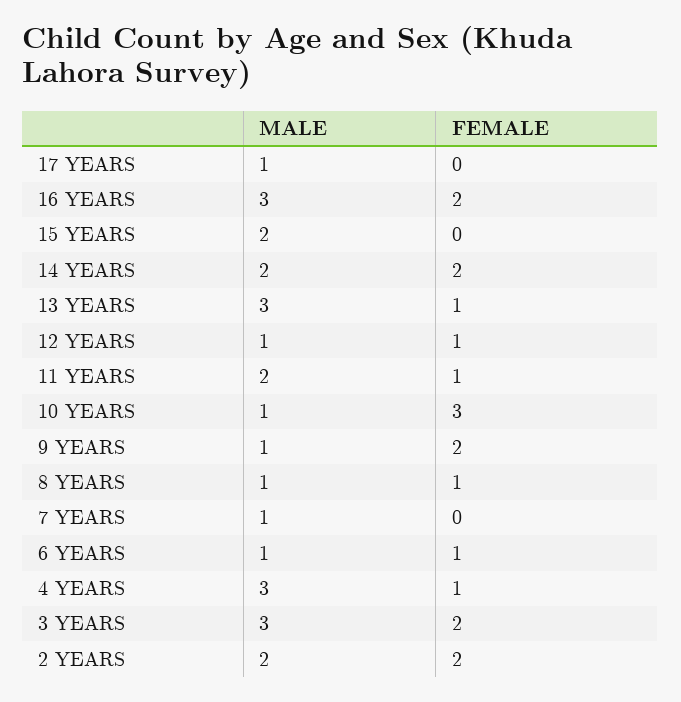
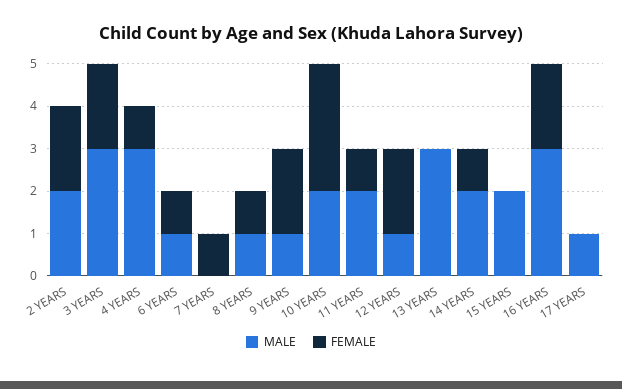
  {
    "MALE": {
      "17 YEARS": 1,
      "16 YEARS": 3,
      "15 YEARS": 2,
      "14 YEARS": 2,
      "13 YEARS": 3,
      "12 YEARS": 1,
      "11 YEARS": 2,
-     "10 YEARS": 1,
+     "10 YEARS": 2,
      "9 YEARS": 1,
      "8 YEARS": 1,
-     "7 YEARS": 1,
+     "7 YEARS": 0,
      "6 YEARS": 1,
      "4 YEARS": 3,
      "3 YEARS": 3,
      "2 YEARS": 2
    },
    "FEMALE": {
      "17 YEARS": 0,
      "16 YEARS": 2,
      "15 YEARS": 0,
-     "14 YEARS": 2,
+     "14 YEARS": 1,
-     "13 YEARS": 1,
+     "13 YEARS": 0,
-     "12 YEARS": 1,
+     "12 YEARS": 2,
      "11 YEARS": 1,
      "10 YEARS": 3,
      "9 YEARS": 2,
      "8 YEARS": 1,
-     "7 YEARS": 0,
+     "7 YEARS": 1,
      "6 YEARS": 1,
      "4 YEARS": 1,
      "3 YEARS": 2,
      "2 YEARS": 2
    }
  }

